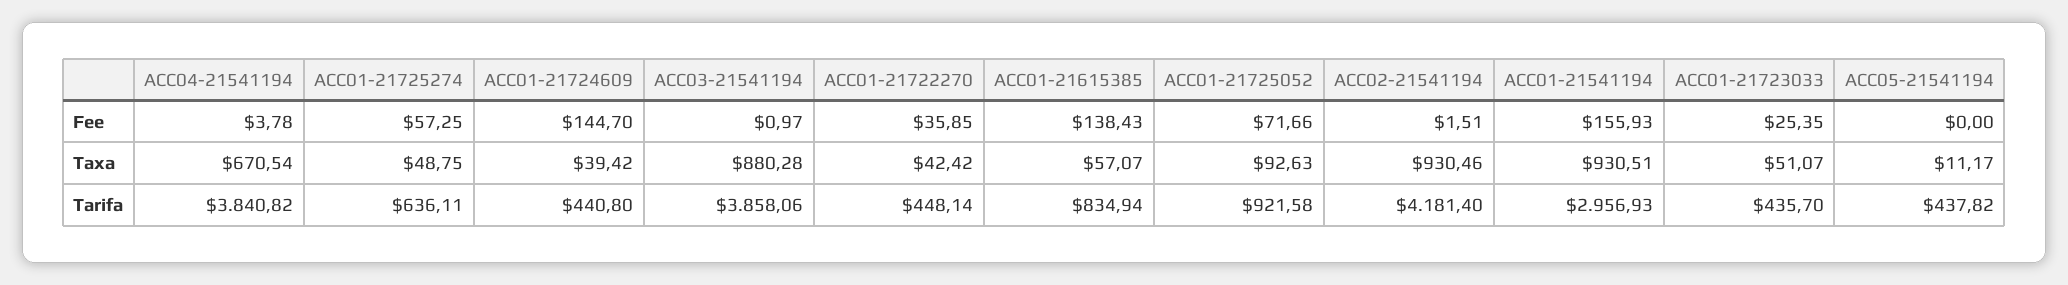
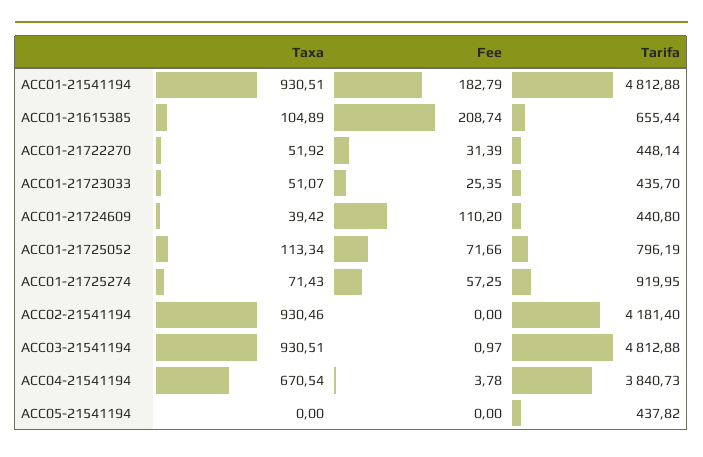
  {
    "ACC04-21541194": {
      "Fee": 3.78,
      "Taxa": 670.54,
-     "Tarifa": 3840.82
+     "Tarifa": 3840.73
    },
    "ACC01-21725274": {
      "Fee": 57.25,
-     "Taxa": 48.75,
+     "Taxa": 71.43,
-     "Tarifa": 636.11
+     "Tarifa": 919.95
    },
    "ACC01-21724609": {
-     "Fee": 144.7,
+     "Fee": 110.2,
      "Taxa": 39.42,
      "Tarifa": 440.8
    },
    "ACC03-21541194": {
      "Fee": 0.97,
-     "Taxa": 880.28,
+     "Taxa": 930.51,
-     "Tarifa": 3858.06
+     "Tarifa": 4812.88
    },
    "ACC01-21722270": {
-     "Fee": 35.85,
+     "Fee": 31.39,
-     "Taxa": 42.42,
+     "Taxa": 51.92,
      "Tarifa": 448.14
    },
    "ACC01-21615385": {
-     "Fee": 138.43,
+     "Fee": 208.74,
-     "Taxa": 57.07,
+     "Taxa": 104.89,
-     "Tarifa": 834.94
+     "Tarifa": 655.44
    },
    "ACC01-21725052": {
      "Fee": 71.66,
-     "Taxa": 92.63,
+     "Taxa": 113.34,
-     "Tarifa": 921.58
+     "Tarifa": 796.19
    },
    "ACC02-21541194": {
-     "Fee": 1.51,
+     "Fee": 0,
      "Taxa": 930.46,
      "Tarifa": 4181.4
    },
    "ACC01-21541194": {
-     "Fee": 155.93,
+     "Fee": 182.79,
      "Taxa": 930.51,
-     "Tarifa": 2956.93
+     "Tarifa": 4812.88
    },
    "ACC01-21723033": {
      "Fee": 25.35,
      "Taxa": 51.07,
      "Tarifa": 435.7
    },
    "ACC05-21541194": {
      "Fee": 0,
-     "Taxa": 11.17,
+     "Taxa": 0,
      "Tarifa": 437.82
    }
  }

